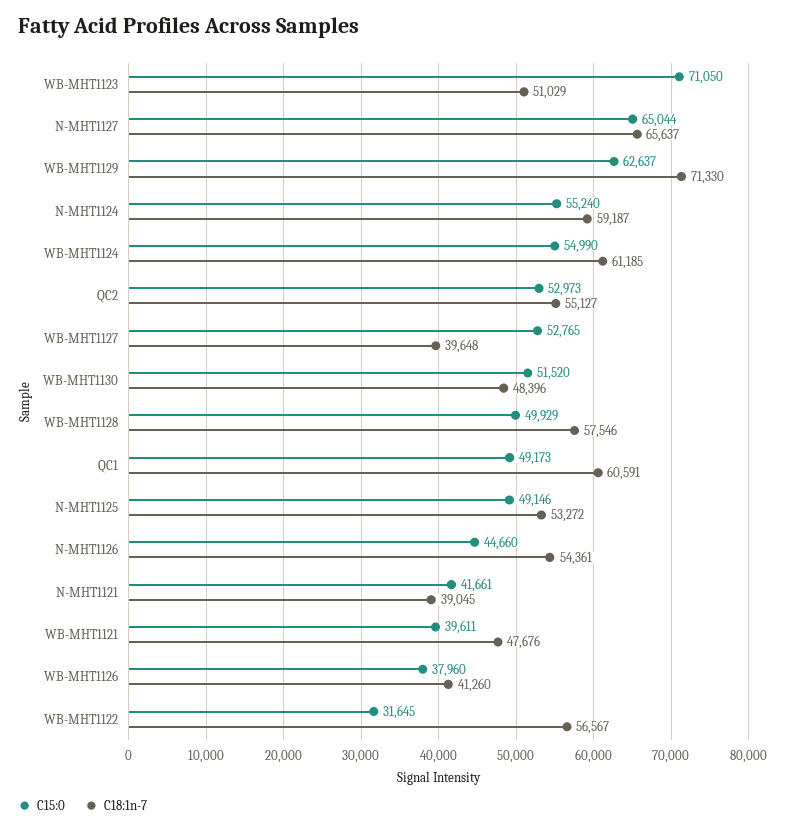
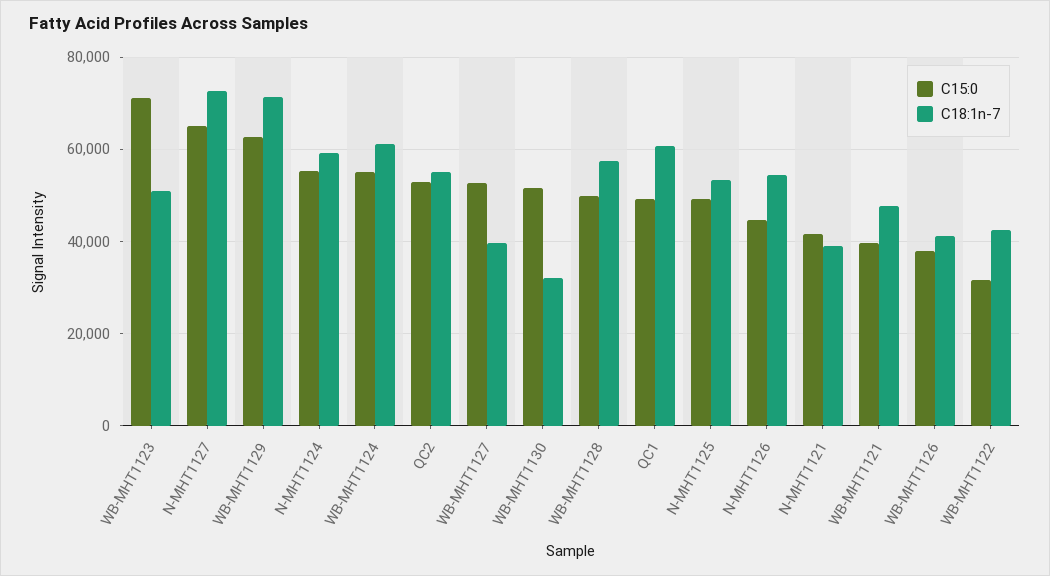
  {
    "C15:0": {
      "WB-MHT1123": 71050,
      "N-MHT1127": 65044,
      "WB-MHT1129": 62637,
      "N-MHT1124": 55240,
      "WB-MHT1124": 54990,
      "QC2": 52973,
      "WB-MHT1127": 52765,
      "WB-MHT1130": 51520,
      "WB-MHT1128": 49929,
      "QC1": 49173,
      "N-MHT1125": 49146,
      "N-MHT1126": 44660,
      "N-MHT1121": 41661,
      "WB-MHT1121": 39611,
      "WB-MHT1126": 37960,
      "WB-MHT1122": 31645
    },
    "C18:1n-7": {
      "WB-MHT1123": 51029,
-     "N-MHT1127": 65637,
+     "N-MHT1127": 72000,
      "WB-MHT1129": 71330,
      "N-MHT1124": 59187,
      "WB-MHT1124": 61185,
      "QC2": 55127,
      "WB-MHT1127": 39648,
-     "WB-MHT1130": 48396,
+     "WB-MHT1130": 32000,
      "WB-MHT1128": 57546,
      "QC1": 60591,
      "N-MHT1125": 53272,
      "N-MHT1126": 54361,
      "N-MHT1121": 39045,
      "WB-MHT1121": 47676,
      "WB-MHT1126": 41260,
-     "WB-MHT1122": 56567
+     "WB-MHT1122": 42000
    }
  }

